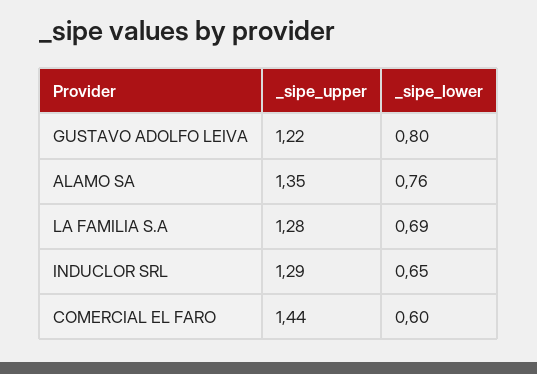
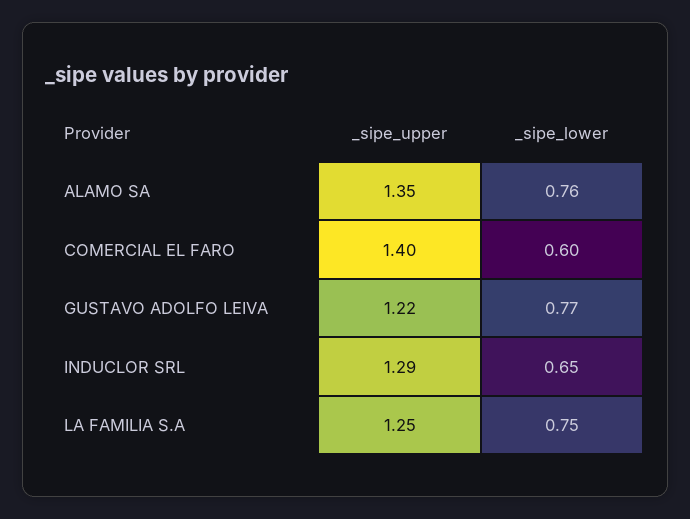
  {
    "_sipe_upper": {
      "GUSTAVO ADOLFO LEIVA": 1.22,
      "ALAMO SA": 1.35,
-     "LA FAMILIA S.A": 1.28,
+     "LA FAMILIA S.A": 1.25,
      "INDUCLOR SRL": 1.29,
-     "COMERCIAL EL FARO": 1.44
+     "COMERCIAL EL FARO": 1.4
    },
    "_sipe_lower": {
-     "GUSTAVO ADOLFO LEIVA": 0.8,
+     "GUSTAVO ADOLFO LEIVA": 0.77,
      "ALAMO SA": 0.76,
-     "LA FAMILIA S.A": 0.69,
+     "LA FAMILIA S.A": 0.75,
      "INDUCLOR SRL": 0.65,
      "COMERCIAL EL FARO": 0.6
    }
  }

